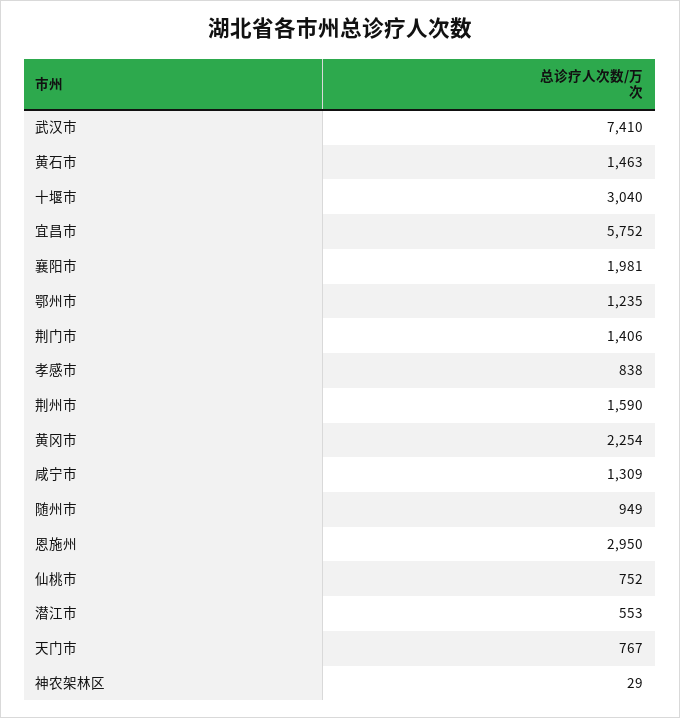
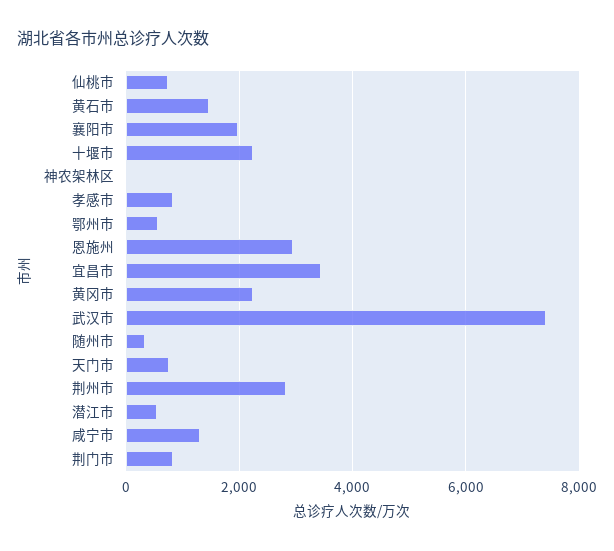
  {
    "武汉市": 7410,
    "黄石市": 1463,
-   "十堰市": 3040,
+   "十堰市": 2200,
-   "宜昌市": 5752,
+   "宜昌市": 3400,
    "襄阳市": 1981,
-   "鄂州市": 1235,
+   "鄂州市": 600,
-   "荆门市": 1406,
+   "荆门市": 800,
    "孝感市": 838,
-   "荆州市": 1590,
+   "荆州市": 2800,
    "黄冈市": 2254,
    "咸宁市": 1309,
-   "随州市": 949,
+   "随州市": 400,
    "恩施州": 2950,
    "仙桃市": 752,
    "潜江市": 553,
    "天门市": 767,
    "神农架林区": 29
  }

